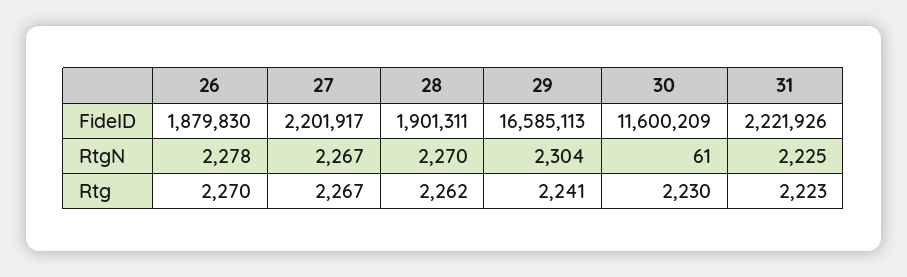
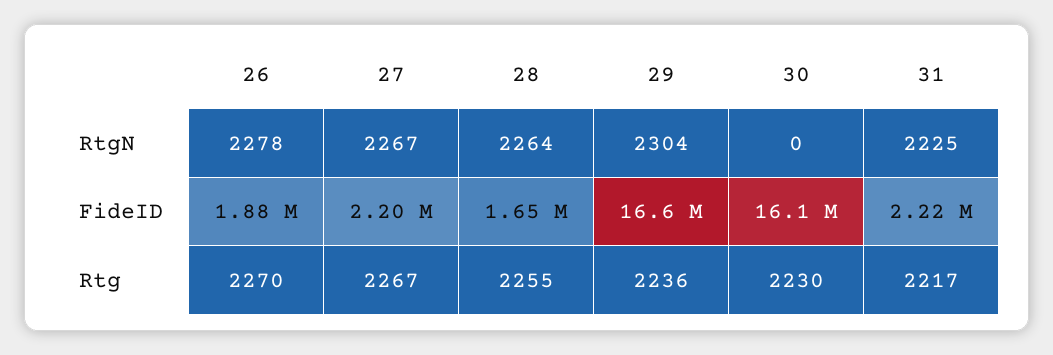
  {
    "26": {
      "FideID": 1879830,
      "RtgN": 2278,
      "Rtg": 2270
    },
    "27": {
      "FideID": 2201917,
      "RtgN": 2267,
      "Rtg": 2267
    },
    "28": {
-     "FideID": 1901311,
+     "FideID": 1650000,
-     "RtgN": 2270,
+     "RtgN": 2264,
-     "Rtg": 2262
+     "Rtg": 2255
    },
    "29": {
      "FideID": 16585113,
      "RtgN": 2304,
-     "Rtg": 2241
+     "Rtg": 2236
    },
    "30": {
-     "FideID": 11600209,
+     "FideID": 16100000,
-     "RtgN": 61,
+     "RtgN": 0,
      "Rtg": 2230
    },
    "31": {
      "FideID": 2221926,
      "RtgN": 2225,
-     "Rtg": 2223
+     "Rtg": 2217
    }
  }

